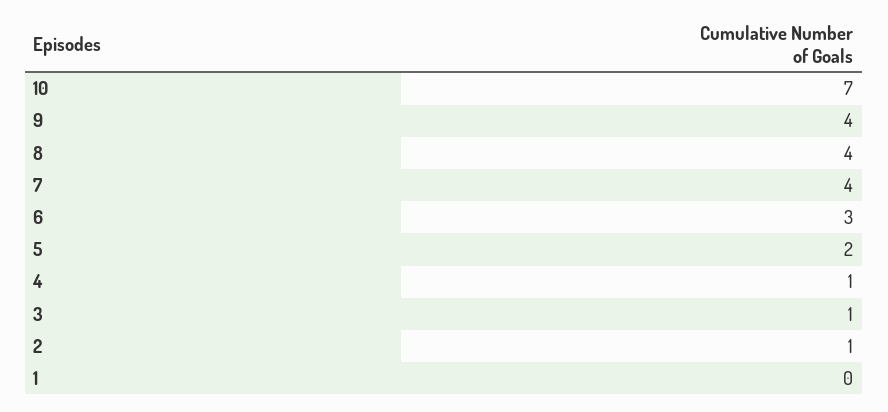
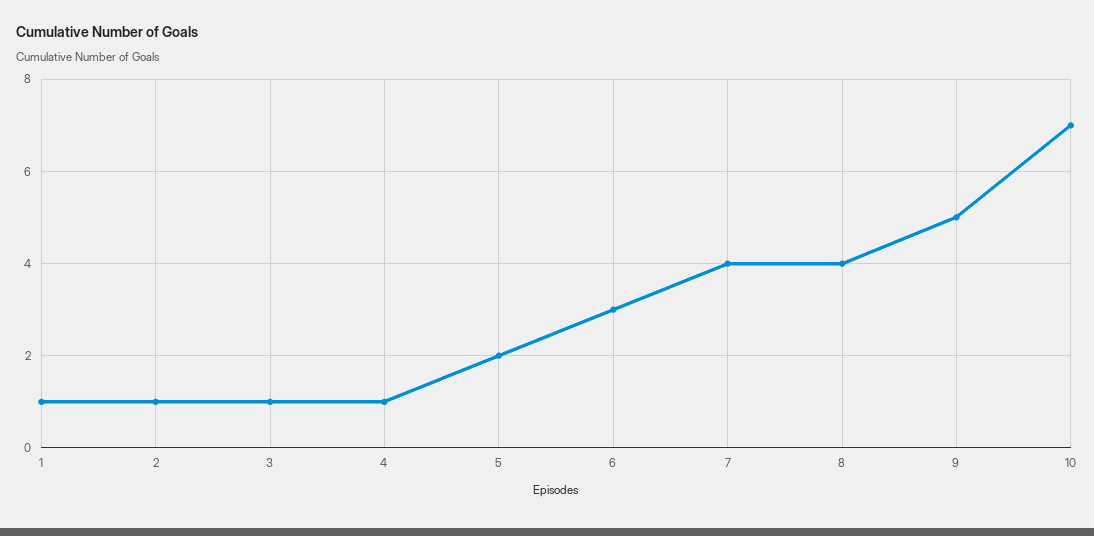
  {
    "10": 7,
-   "9": 4,
+   "9": 5,
    "8": 4,
    "7": 4,
    "6": 3,
    "5": 2,
    "4": 1,
    "3": 1,
    "2": 1,
-   "1": 0
+   "1": 1
  }

